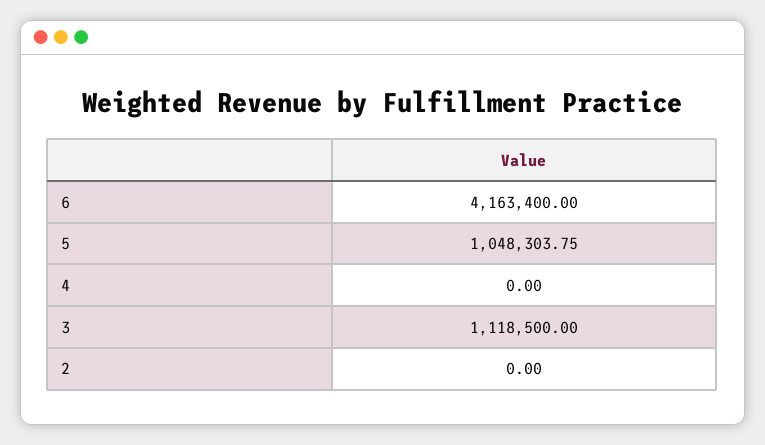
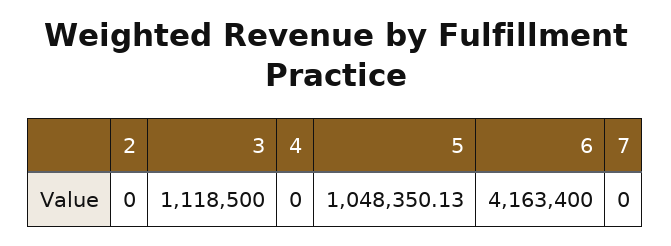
  {
    "6": 4163400,
-   "5": 1048303.75,
+   "5": 1048350.13,
    "4": 0,
    "3": 1118500,
-   "2": 0
+   "2": 0,
+   "7": 0
  }

